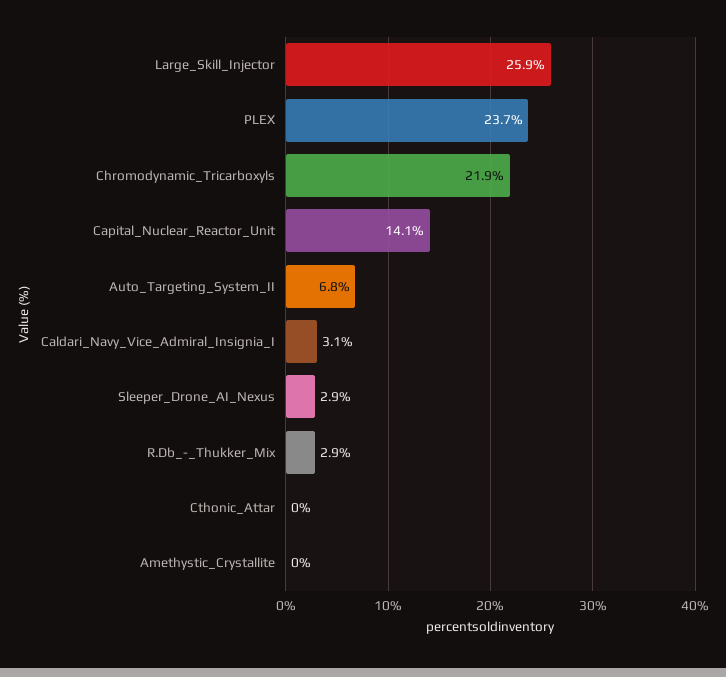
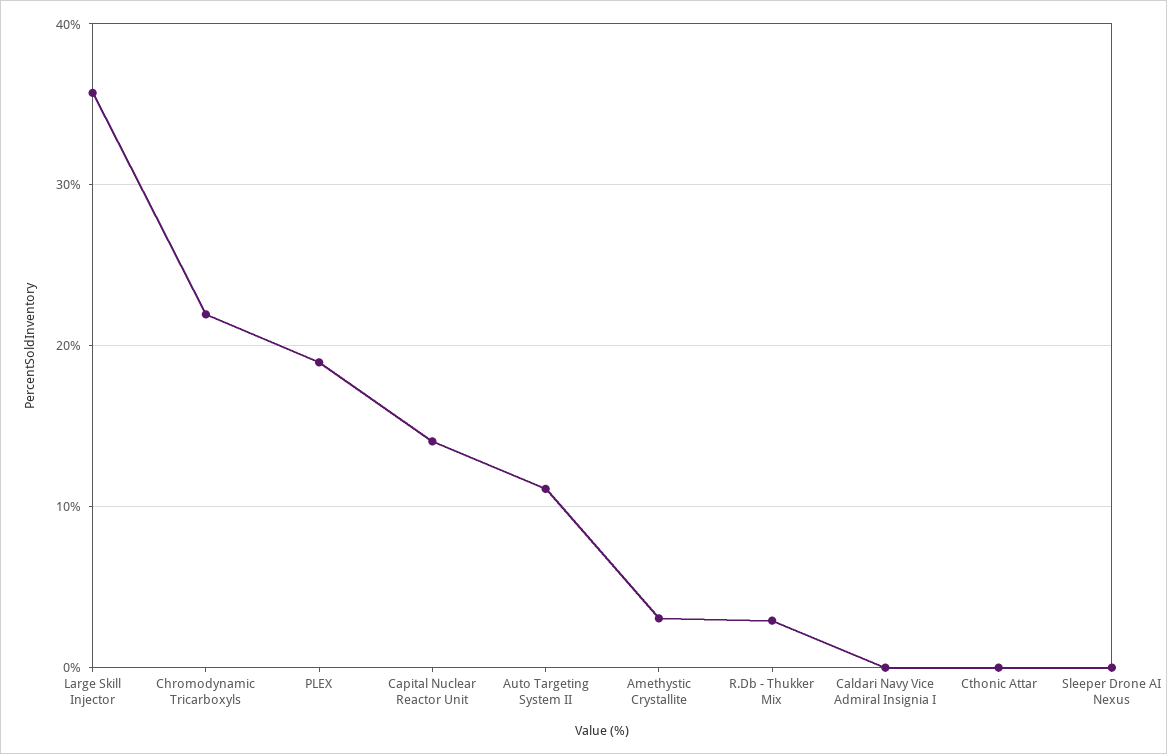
  {
-   "Large_Skill_Injector": 25.9,
+   "Large_Skill_Injector": 36,
-   "PLEX": 23.7,
+   "PLEX": 19,
    "Chromodynamic_Tricarboxyls": 21.9,
    "Capital_Nuclear_Reactor_Unit": 14.1,
-   "Auto_Targeting_System_II": 6.8,
+   "Auto_Targeting_System_II": 11,
-   "Caldari_Navy_Vice_Admiral_Insignia_I": 3.1,
+   "Caldari_Navy_Vice_Admiral_Insignia_I": 0,
-   "Sleeper_Drone_AI_Nexus": 2.9,
+   "Sleeper_Drone_AI_Nexus": 0,
    "R.Db_-_Thukker_Mix": 2.9,
    "Cthonic_Attar": 0,
-   "Amethystic_Crystallite": 0
+   "Amethystic_Crystallite": 3
  }

